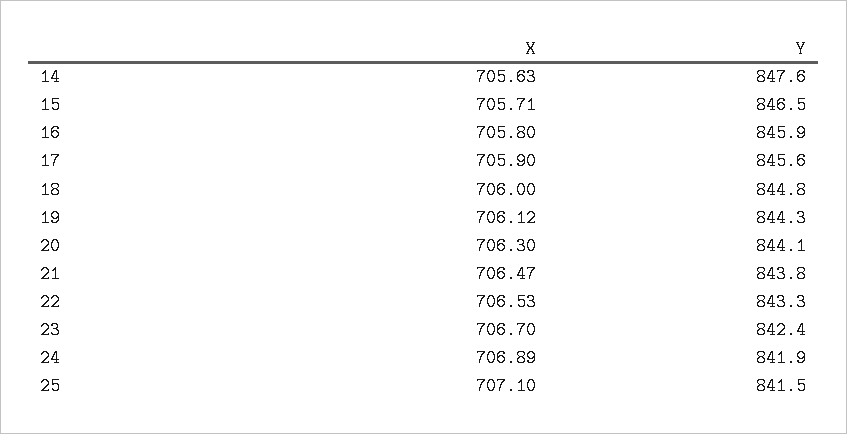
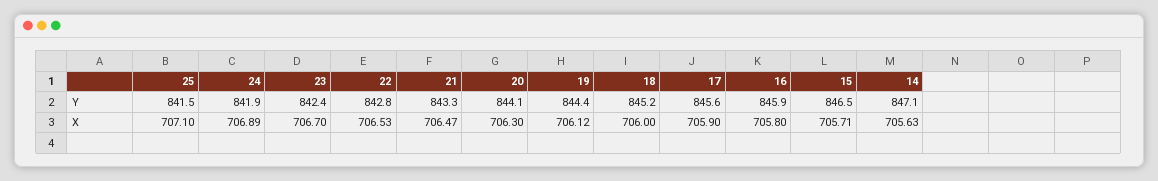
  {
    "X": {
      "14": 705.63,
      "15": 705.71,
      "16": 705.8,
      "17": 705.9,
      "18": 706,
      "19": 706.12,
      "20": 706.3,
      "21": 706.47,
      "22": 706.53,
      "23": 706.7,
      "24": 706.89,
      "25": 707.1
    },
    "Y": {
-     "14": 847.6,
+     "14": 847.1,
      "15": 846.5,
      "16": 845.9,
      "17": 845.6,
-     "18": 844.8,
+     "18": 845.2,
-     "19": 844.3,
+     "19": 844.4,
      "20": 844.1,
-     "21": 843.8,
+     "21": 843.3,
-     "22": 843.3,
+     "22": 842.8,
      "23": 842.4,
      "24": 841.9,
      "25": 841.5
    }
  }

